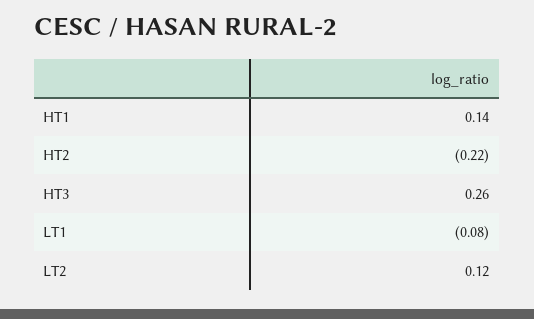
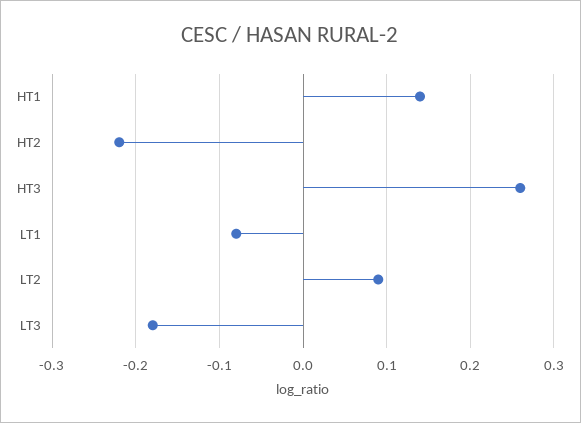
  {
    "HT1": 0.14,
    "HT2": -0.22,
    "HT3": 0.26,
    "LT1": -0.08,
-   "LT2": 0.12
+   "LT2": 0.09,
+   "LT3": -0.18
  }

